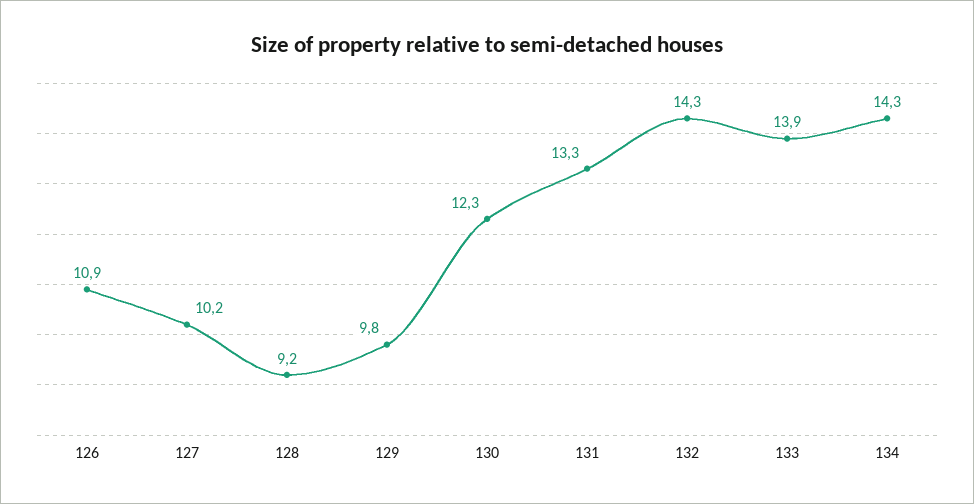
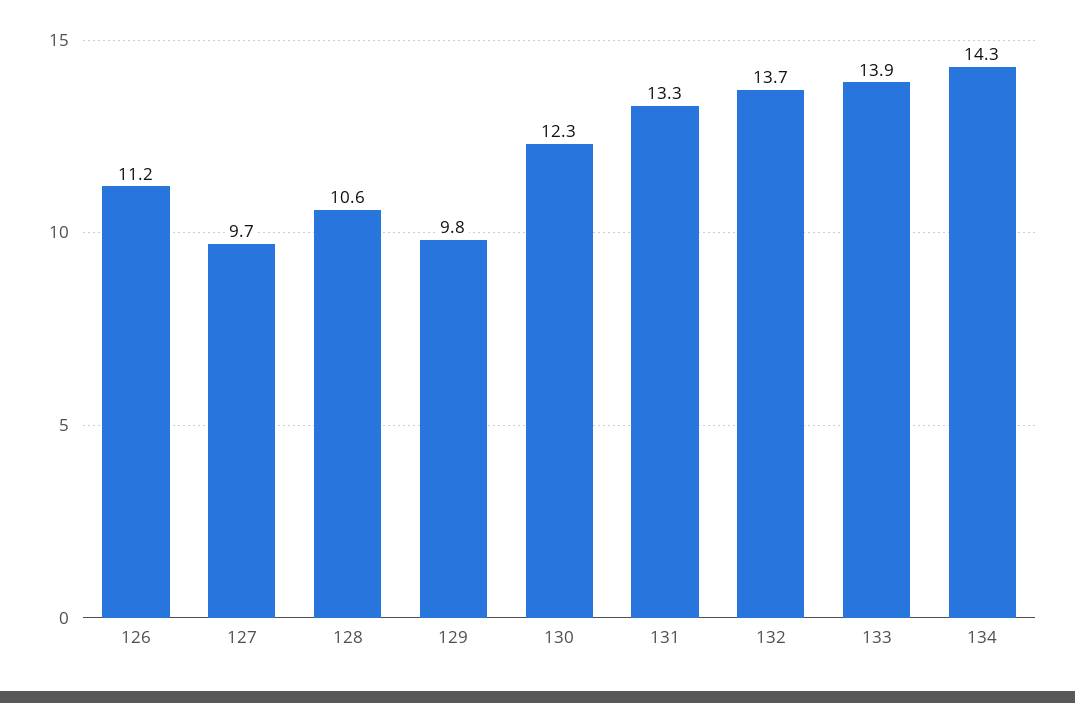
  {
-   "126": 10.9,
+   "126": 11.2,
-   "127": 10.2,
+   "127": 9.7,
-   "128": 9.2,
+   "128": 10.6,
    "129": 9.8,
    "130": 12.3,
    "131": 13.3,
-   "132": 14.3,
+   "132": 13.7,
    "133": 13.9,
    "134": 14.3
  }

